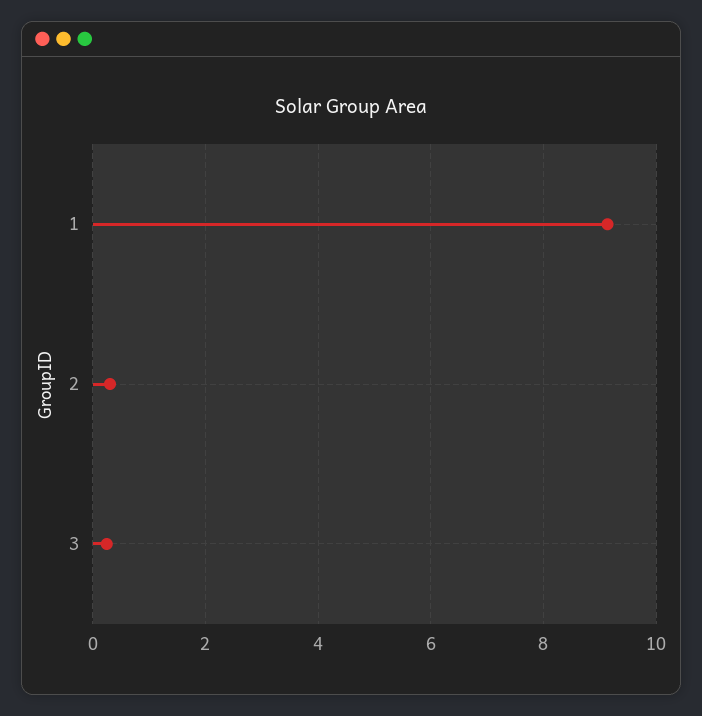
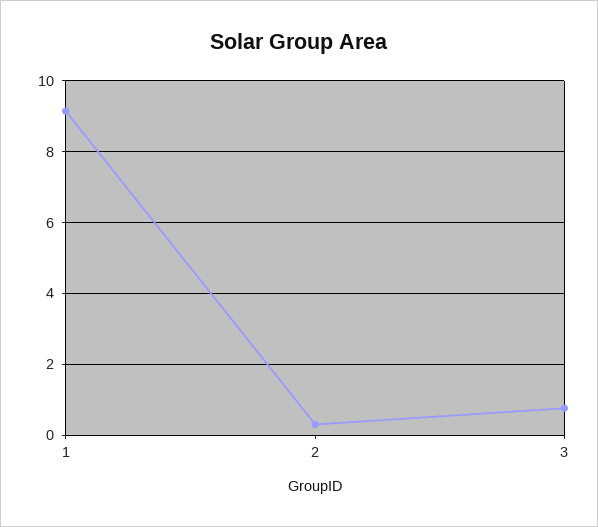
  {
    "1": 9.2,
    "2": 0.4,
-   "3": 0.2
+   "3": 0.8
  }

